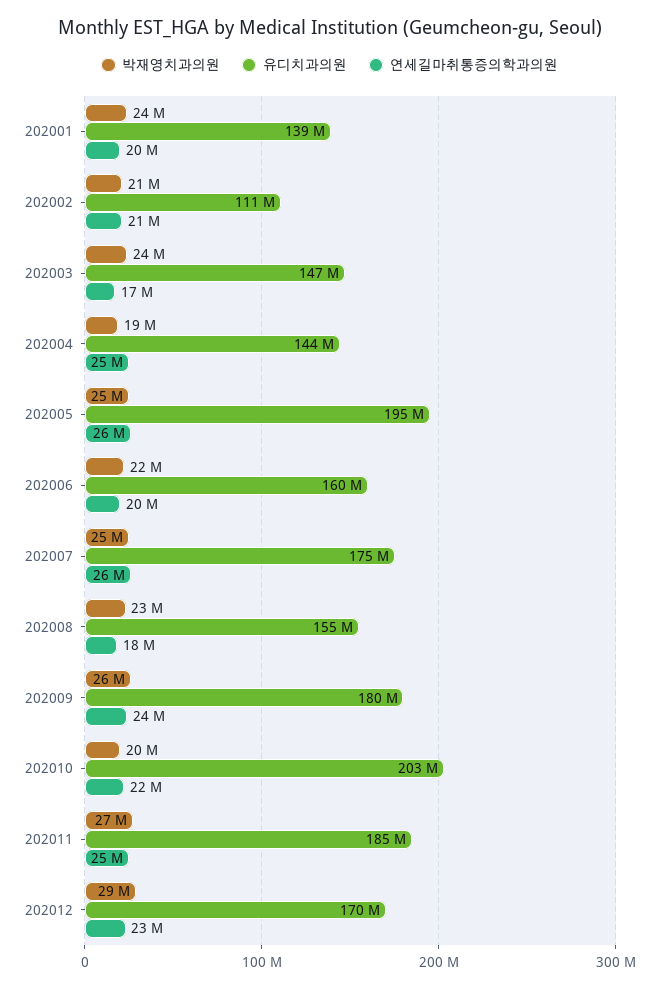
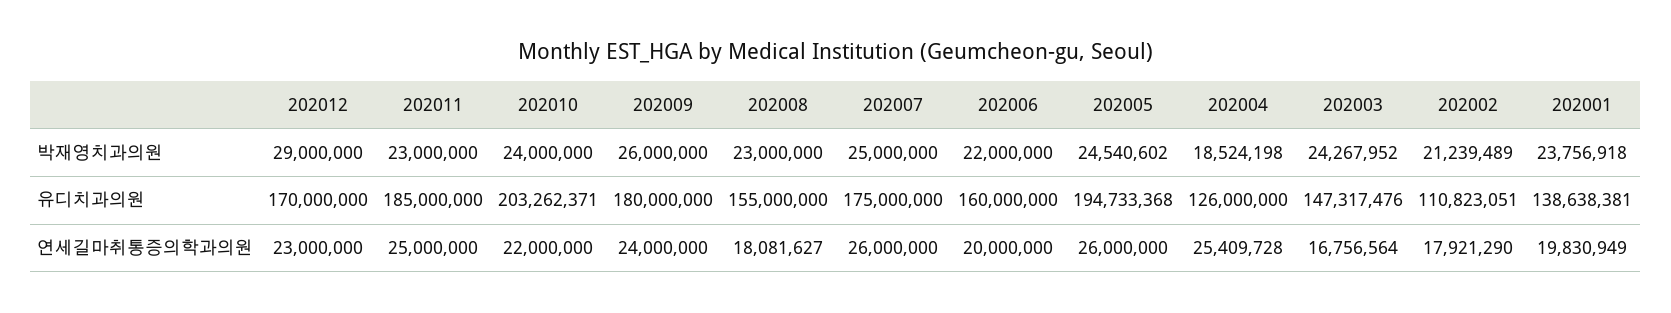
  {
    "박재영치과의원": {
      "202001": 23756918,
      "202002": 21239489,
      "202003": 24267952,
      "202004": 18524198,
      "202005": 24540602,
      "202006": 22000000,
      "202007": 25000000,
      "202008": 23000000,
      "202009": 26000000,
-     "202010": 20000000,
+     "202010": 24000000,
-     "202011": 27000000,
+     "202011": 23000000,
      "202012": 29000000
    },
    "유디치과의원": {
      "202001": 138638381,
      "202002": 110823051,
      "202003": 147317476,
-     "202004": 144000000,
+     "202004": 126000000,
      "202005": 194733368,
      "202006": 160000000,
      "202007": 175000000,
      "202008": 155000000,
      "202009": 180000000,
      "202010": 203262371,
      "202011": 185000000,
      "202012": 170000000
    },
    "연세길마취통증의학과의원": {
      "202001": 19830949,
-     "202002": 21000000,
+     "202002": 17921290,
      "202003": 16756564,
      "202004": 25409728,
      "202005": 26000000,
      "202006": 20000000,
      "202007": 26000000,
      "202008": 18081627,
      "202009": 24000000,
      "202010": 22000000,
      "202011": 25000000,
      "202012": 23000000
    }
  }

